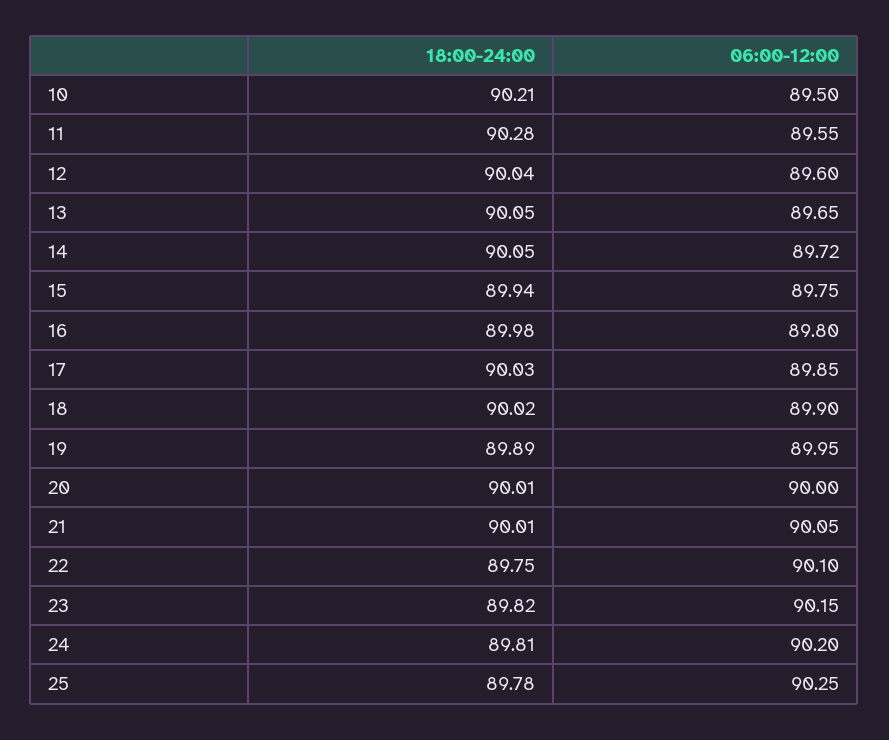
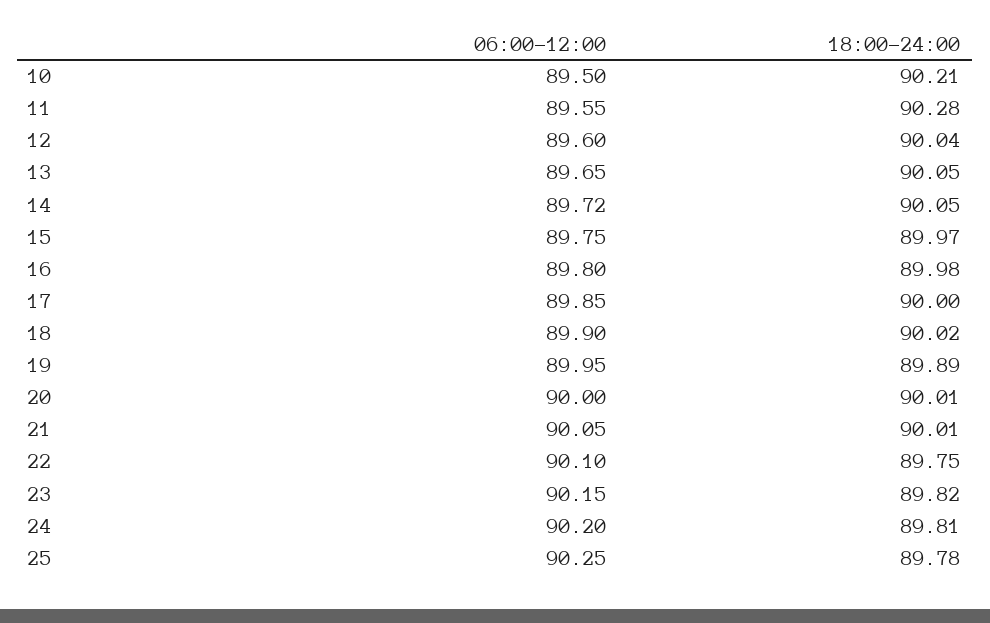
  {
    "18:00-24:00": {
      "10": 90.21,
      "11": 90.28,
      "12": 90.04,
      "13": 90.05,
      "14": 90.05,
-     "15": 89.94,
+     "15": 89.97,
      "16": 89.98,
-     "17": 90.03,
+     "17": 90,
      "18": 90.02,
      "19": 89.89,
      "20": 90.01,
      "21": 90.01,
      "22": 89.75,
      "23": 89.82,
      "24": 89.81,
      "25": 89.78
    },
    "06:00-12:00": {
      "10": 89.5,
      "11": 89.55,
      "12": 89.6,
      "13": 89.65,
      "14": 89.72,
      "15": 89.75,
      "16": 89.8,
      "17": 89.85,
      "18": 89.9,
      "19": 89.95,
      "20": 90,
      "21": 90.05,
      "22": 90.1,
      "23": 90.15,
      "24": 90.2,
      "25": 90.25
    }
  }

